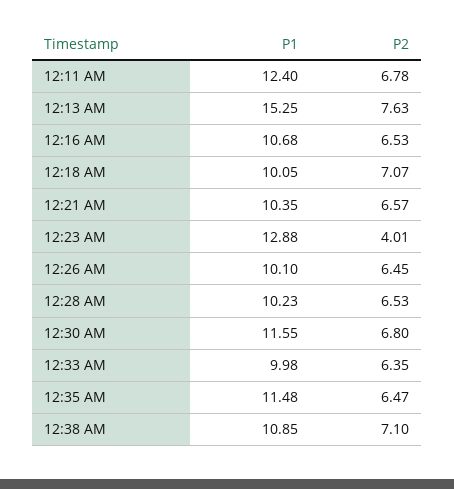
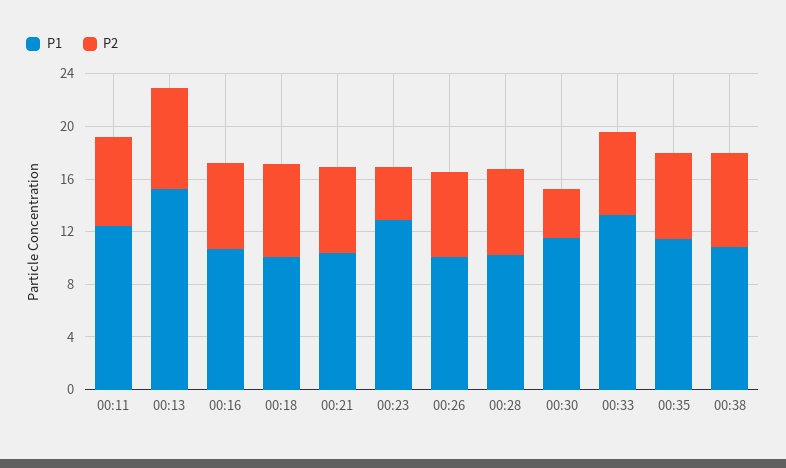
  {
    "P1": {
      "12:11 AM": 12.4,
      "12:13 AM": 15.25,
      "12:16 AM": 10.68,
      "12:18 AM": 10.05,
      "12:21 AM": 10.35,
      "12:23 AM": 12.88,
      "12:26 AM": 10.1,
      "12:28 AM": 10.23,
      "12:30 AM": 11.55,
-     "12:33 AM": 9.98,
+     "12:33 AM": 13,
      "12:35 AM": 11.48,
      "12:38 AM": 10.85
    },
    "P2": {
      "12:11 AM": 6.78,
      "12:13 AM": 7.63,
      "12:16 AM": 6.53,
      "12:18 AM": 7.07,
      "12:21 AM": 6.57,
      "12:23 AM": 4.01,
      "12:26 AM": 6.45,
      "12:28 AM": 6.53,
-     "12:30 AM": 6.8,
+     "12:30 AM": 4,
      "12:33 AM": 6.35,
      "12:35 AM": 6.47,
      "12:38 AM": 7.1
    }
  }

